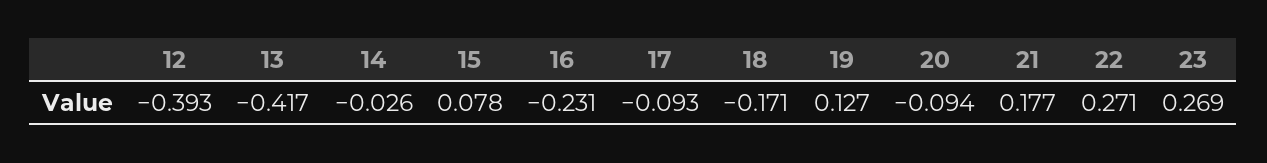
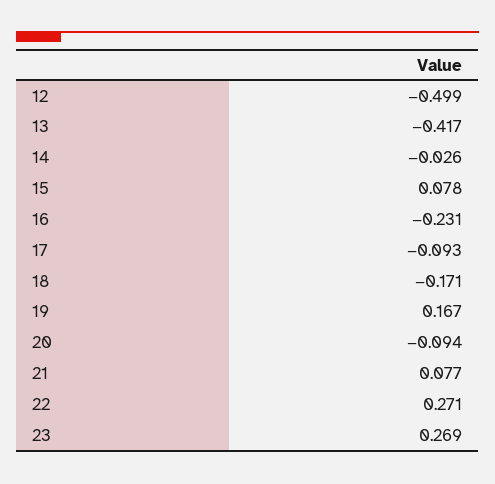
  {
-   "12": -0.393,
+   "12": -0.499,
    "13": -0.417,
    "14": -0.026,
    "15": 0.078,
    "16": -0.231,
    "17": -0.093,
    "18": -0.171,
-   "19": 0.127,
+   "19": 0.167,
    "20": -0.094,
-   "21": 0.177,
+   "21": 0.077,
    "22": 0.271,
    "23": 0.269
  }

